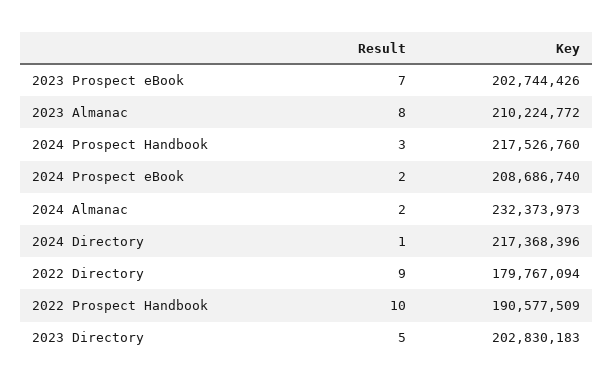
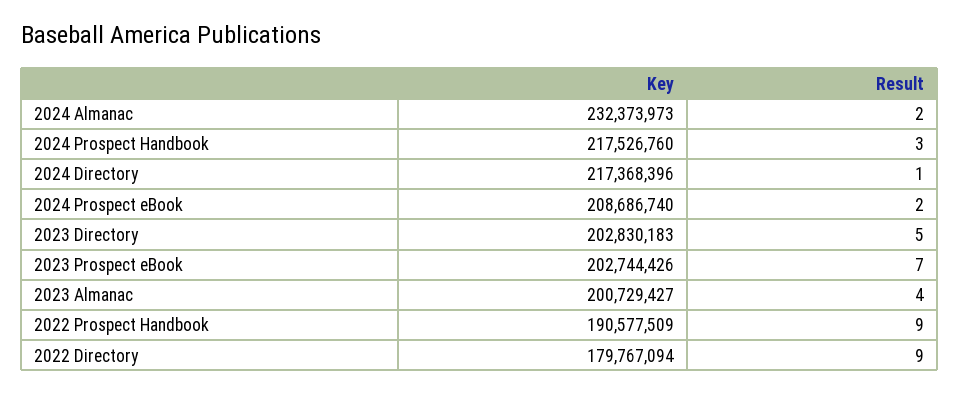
  {
    "Result": {
      "2023 Prospect eBook": 7,
-     "2023 Almanac": 8,
+     "2023 Almanac": 4,
      "2024 Prospect Handbook": 3,
      "2024 Prospect eBook": 2,
      "2024 Almanac": 2,
      "2024 Directory": 1,
      "2022 Directory": 9,
-     "2022 Prospect Handbook": 10,
+     "2022 Prospect Handbook": 9,
      "2023 Directory": 5
    },
    "Key": {
      "2023 Prospect eBook": 202744426,
-     "2023 Almanac": 210224772,
+     "2023 Almanac": 200729427,
      "2024 Prospect Handbook": 217526760,
      "2024 Prospect eBook": 208686740,
      "2024 Almanac": 232373973,
      "2024 Directory": 217368396,
      "2022 Directory": 179767094,
      "2022 Prospect Handbook": 190577509,
      "2023 Directory": 202830183
    }
  }

